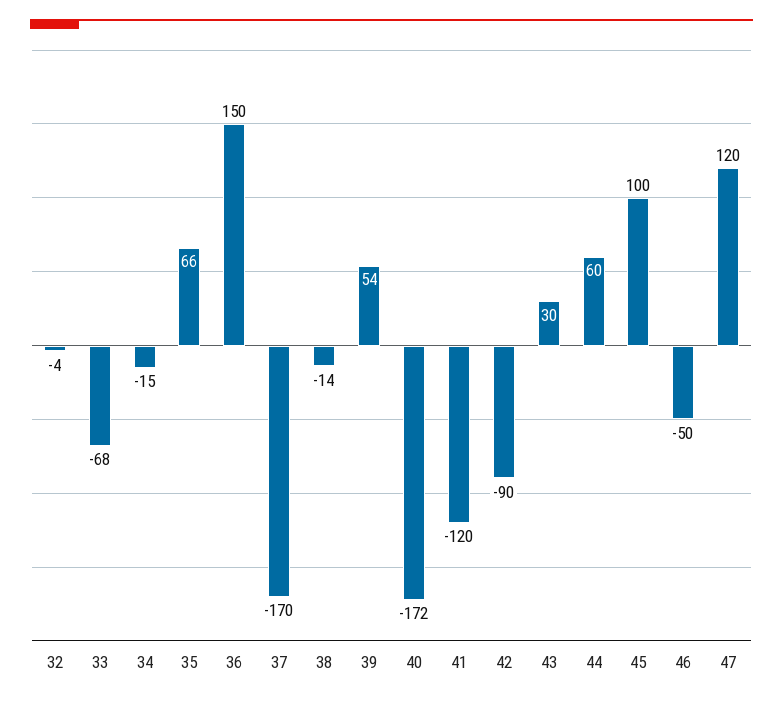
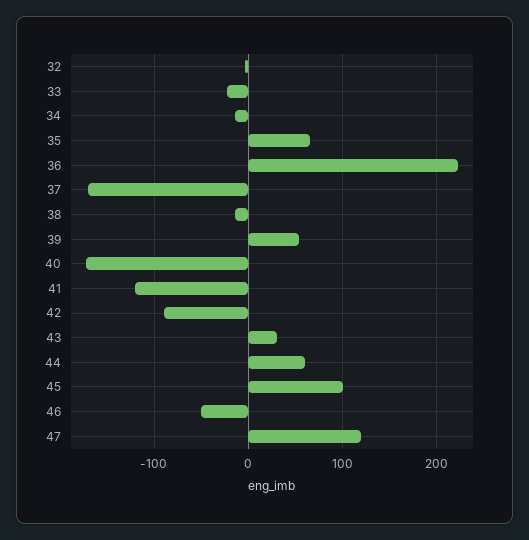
  {
    "32": -4,
-   "33": -68,
+   "33": -20,
    "34": -15,
    "35": 66,
-   "36": 150,
+   "36": 220,
    "37": -170,
    "38": -14,
    "39": 54,
    "40": -172,
    "41": -120,
    "42": -90,
    "43": 30,
    "44": 60,
    "45": 100,
    "46": -50,
    "47": 120
  }

